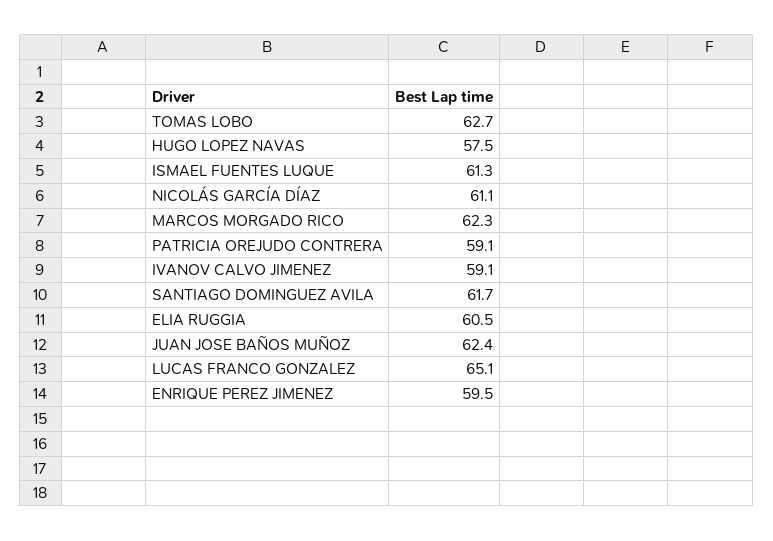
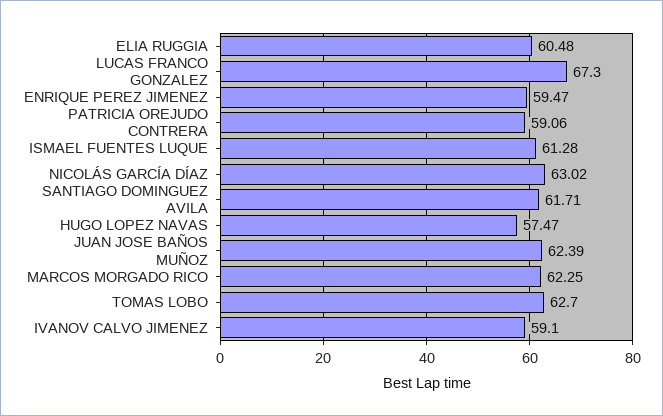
  {
    "TOMAS LOBO": 62.7,
    "HUGO LOPEZ NAVAS": 57.47,
    "ISMAEL FUENTES LUQUE": 61.28,
-   "NICOLÁS GARCÍA DÍAZ": 61.1,
+   "NICOLÁS GARCÍA DÍAZ": 63.02,
    "MARCOS MORGADO RICO": 62.25,
    "PATRICIA OREJUDO CONTRERA": 59.06,
    "IVANOV CALVO JIMENEZ": 59.1,
    "SANTIAGO DOMINGUEZ AVILA": 61.71,
    "ELIA RUGGIA": 60.48,
    "JUAN JOSE BAÑOS MUÑOZ": 62.39,
-   "LUCAS FRANCO GONZALEZ": 65.1,
+   "LUCAS FRANCO GONZALEZ": 67.3,
    "ENRIQUE PEREZ JIMENEZ": 59.47
  }

